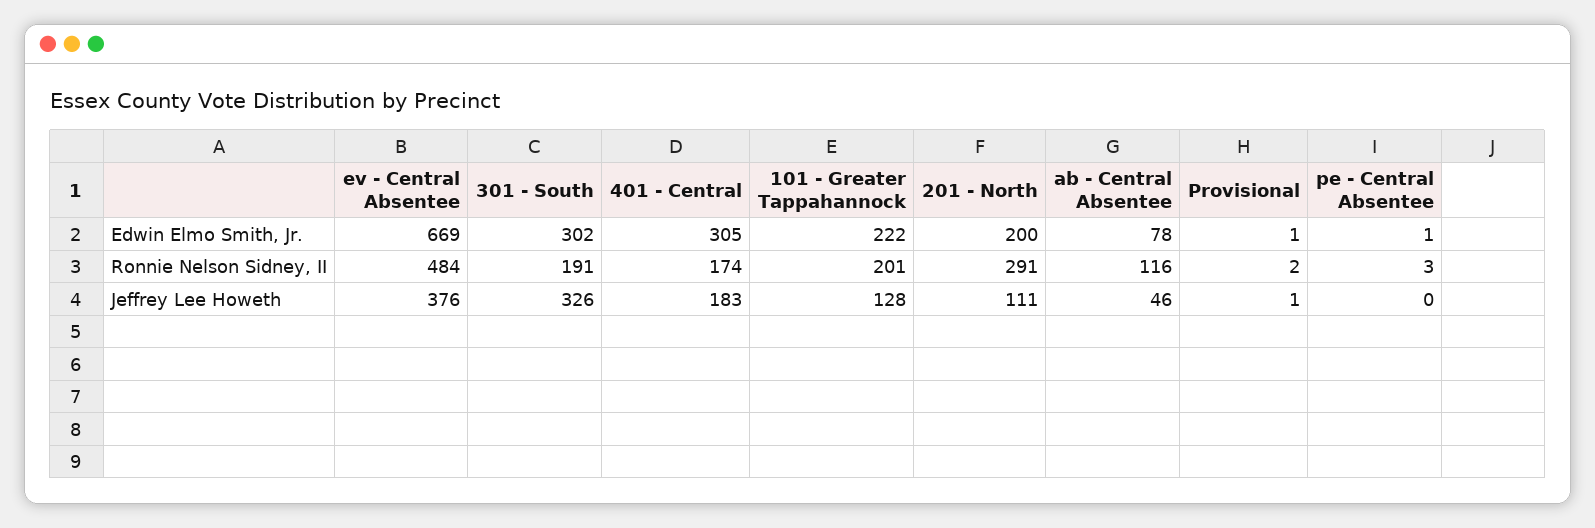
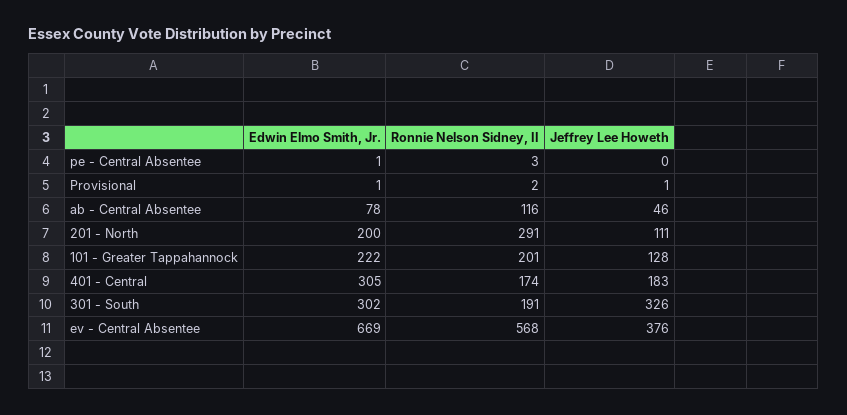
  {
    "ev - Central Absentee": {
      "Edwin Elmo Smith, Jr.": 669,
-     "Ronnie Nelson Sidney, II": 484,
+     "Ronnie Nelson Sidney, II": 568,
      "Jeffrey Lee Howeth": 376
    },
    "301 - South": {
      "Edwin Elmo Smith, Jr.": 302,
      "Ronnie Nelson Sidney, II": 191,
      "Jeffrey Lee Howeth": 326
    },
    "401 - Central": {
      "Edwin Elmo Smith, Jr.": 305,
      "Ronnie Nelson Sidney, II": 174,
      "Jeffrey Lee Howeth": 183
    },
    "101 - Greater Tappahannock": {
      "Edwin Elmo Smith, Jr.": 222,
      "Ronnie Nelson Sidney, II": 201,
      "Jeffrey Lee Howeth": 128
    },
    "201 - North": {
      "Edwin Elmo Smith, Jr.": 200,
      "Ronnie Nelson Sidney, II": 291,
      "Jeffrey Lee Howeth": 111
    },
    "ab - Central Absentee": {
      "Edwin Elmo Smith, Jr.": 78,
      "Ronnie Nelson Sidney, II": 116,
      "Jeffrey Lee Howeth": 46
    },
    "Provisional": {
      "Edwin Elmo Smith, Jr.": 1,
      "Ronnie Nelson Sidney, II": 2,
      "Jeffrey Lee Howeth": 1
    },
    "pe - Central Absentee": {
      "Edwin Elmo Smith, Jr.": 1,
      "Ronnie Nelson Sidney, II": 3,
      "Jeffrey Lee Howeth": 0
    }
  }

